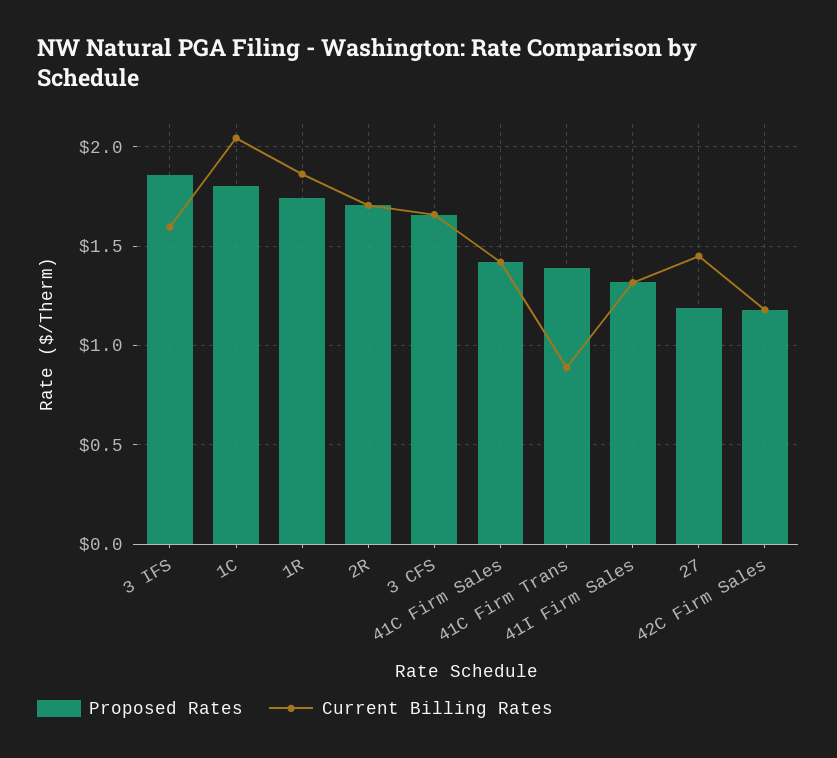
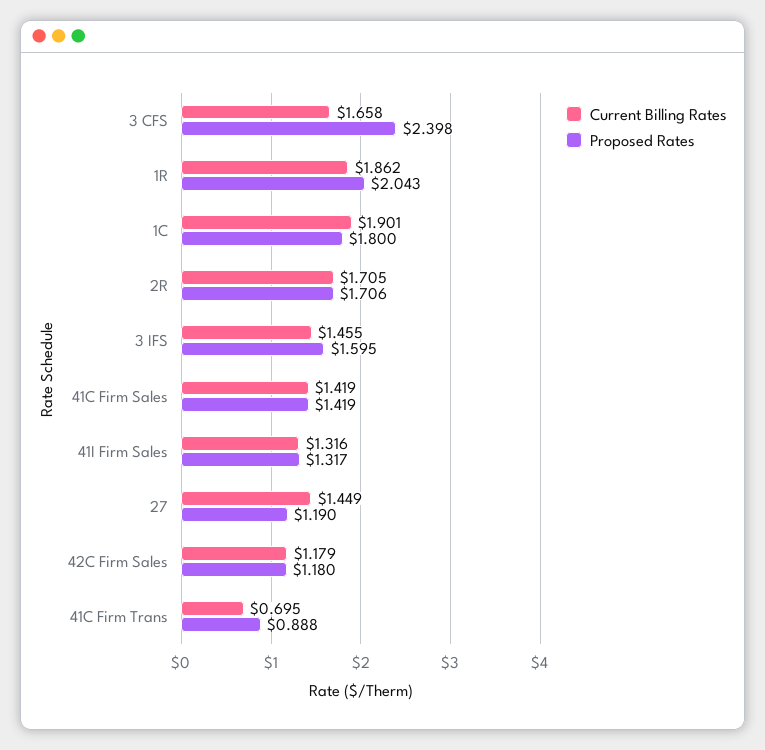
  {
    "Proposed Rates": {
-     "3 IFS": 1.85,
+     "3 IFS": 1.595,
      "1C": 1.8,
-     "1R": 1.75,
+     "1R": 2.043,
      "2R": 1.706,
-     "3 CFS": 1.65,
+     "3 CFS": 2.398,
      "41C Firm Sales": 1.419,
-     "41C Firm Trans": 1.4,
+     "41C Firm Trans": 0.888,
      "41I Firm Sales": 1.317,
      "27": 1.19,
      "42C Firm Sales": 1.18
    },
    "Current Billing Rates": {
-     "3 IFS": 1.6,
+     "3 IFS": 1.455,
-     "1C": 2.05,
+     "1C": 1.901,
      "1R": 1.862,
      "2R": 1.705,
      "3 CFS": 1.658,
      "41C Firm Sales": 1.419,
-     "41C Firm Trans": 0.9,
+     "41C Firm Trans": 0.695,
      "41I Firm Sales": 1.316,
      "27": 1.449,
      "42C Firm Sales": 1.179
    }
  }

